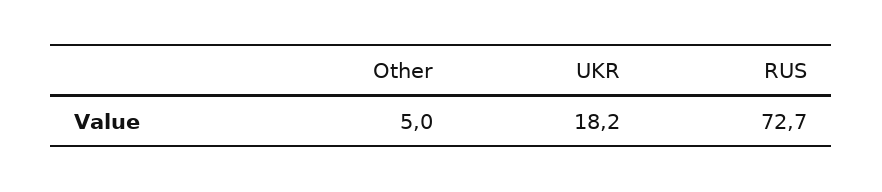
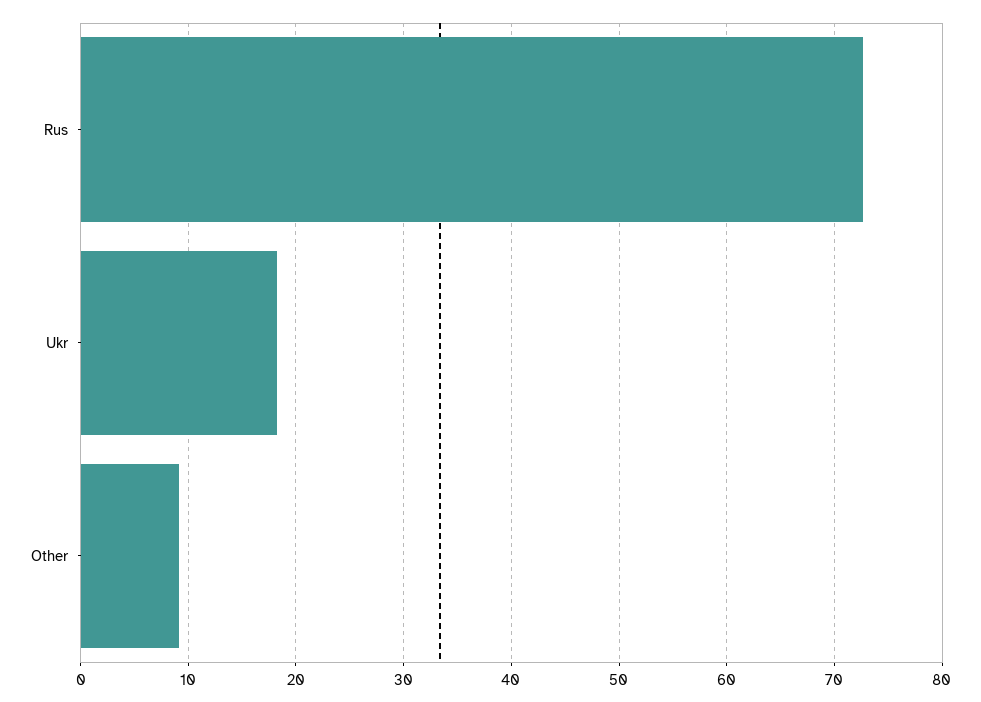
  {
-   "Other": 5,
+   "Other": 9,
    "UKR": 18.2,
    "RUS": 72.7
  }

